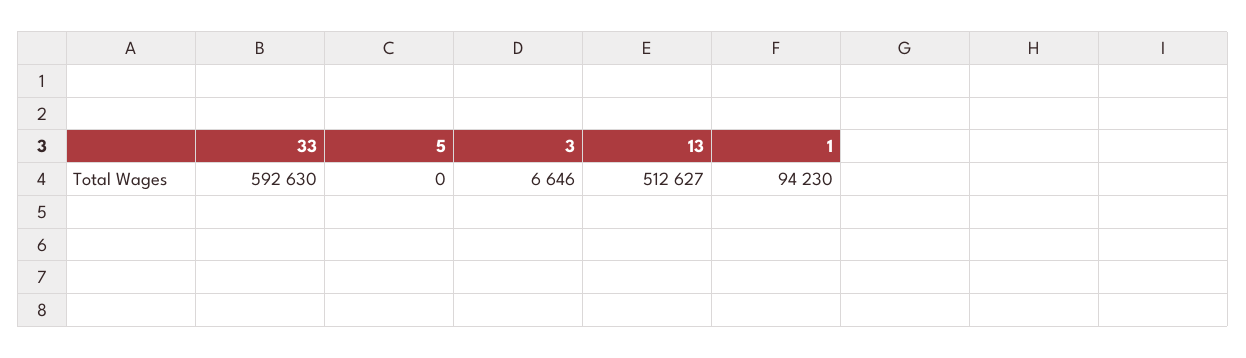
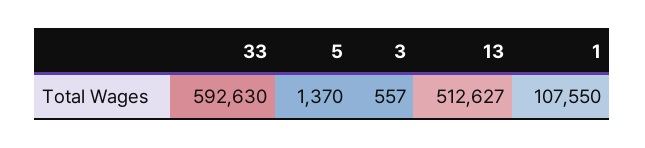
  {
    "33": 592630,
-   "5": 0,
+   "5": 1370,
-   "3": 6646,
+   "3": 557,
    "13": 512627,
-   "1": 94230
+   "1": 107550
  }

